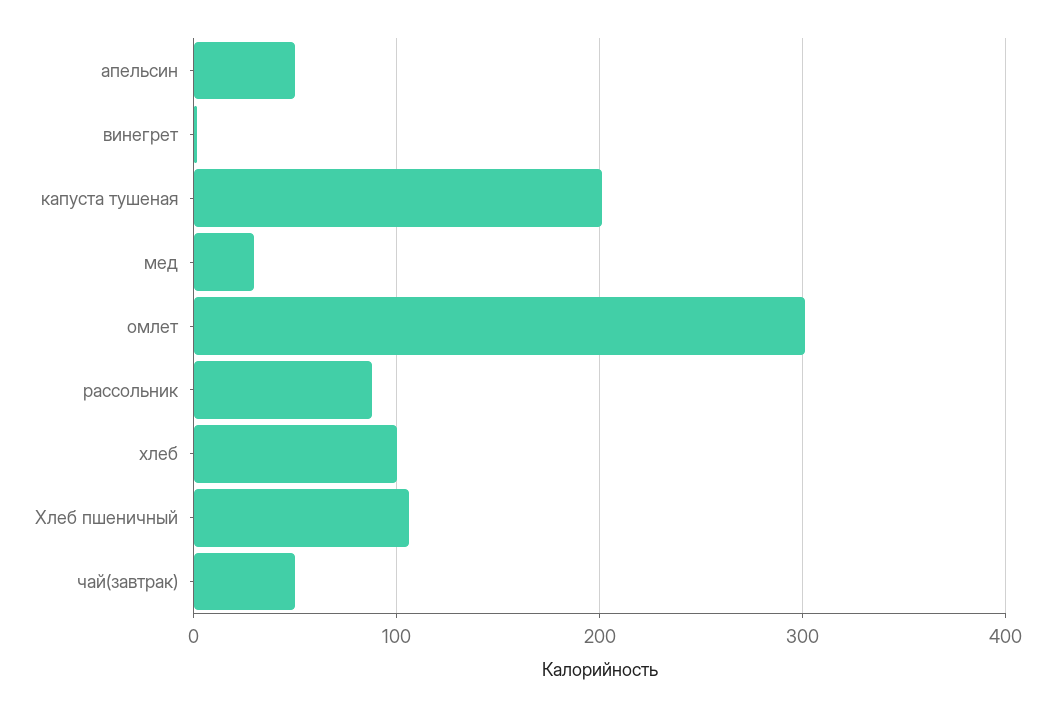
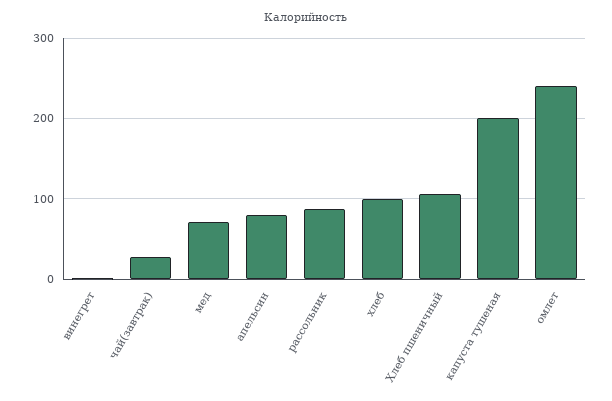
  {
-   "апельсин": 50,
+   "апельсин": 80,
    "винегрет": 0,
    "капуста тушеная": 200,
-   "мед": 30,
+   "мед": 70,
-   "омлет": 300,
+   "омлет": 240,
    "рассольник": 90,
    "хлеб": 100,
    "Хлеб пшеничный": 110,
-   "чай(завтрак)": 50
+   "чай(завтрак)": 30
  }

